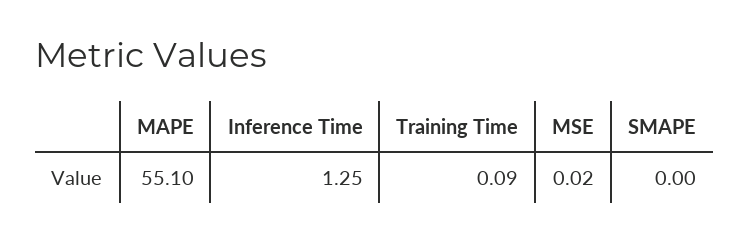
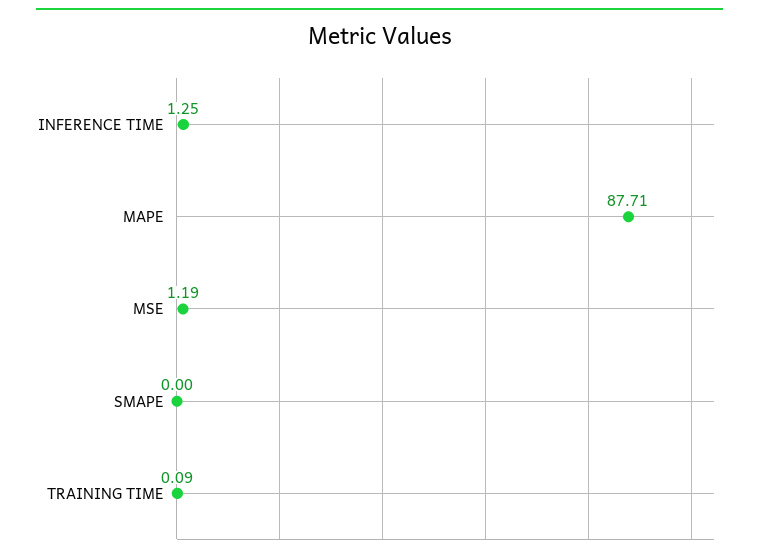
  {
-   "MAPE": 55.1,
+   "MAPE": 87.71,
    "Inference Time": 1.25,
    "Training Time": 0.09,
-   "MSE": 0.02,
+   "MSE": 1.19,
    "SMAPE": 0
  }

